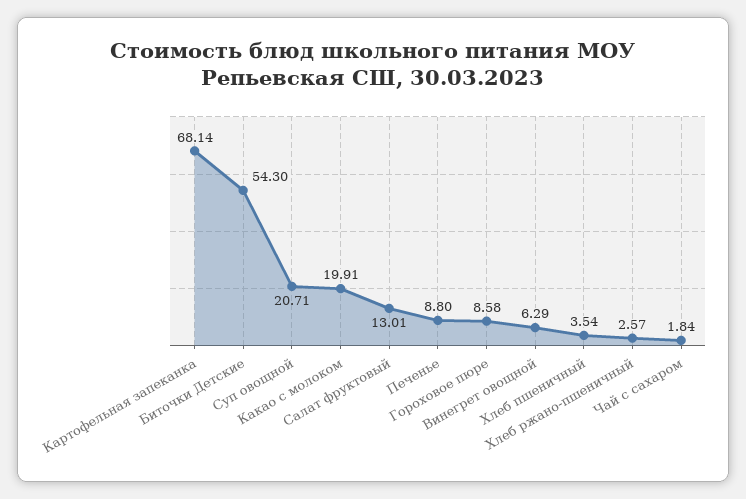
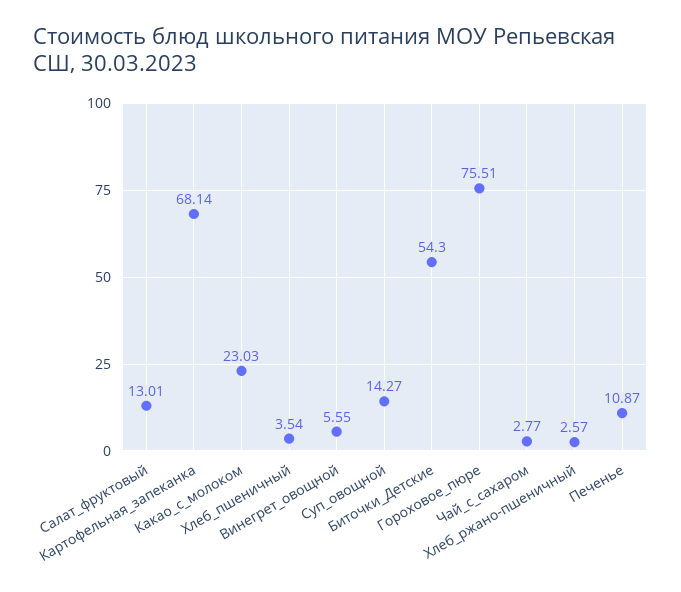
  {
    "Картофельная запеканка": 68.14,
    "Биточки Детские": 54.3,
-   "Суп овощной": 20.71,
+   "Суп овощной": 14.27,
-   "Какао с молоком": 19.91,
+   "Какао с молоком": 23.03,
    "Салат фруктовый": 13.01,
-   "Печенье": 8.8,
+   "Печенье": 10.87,
-   "Гороховое пюре": 8.58,
+   "Гороховое пюре": 75.51,
-   "Винегрет овощной": 6.29,
+   "Винегрет овощной": 5.55,
    "Хлеб пшеничный": 3.54,
    "Хлеб ржано-пшеничный": 2.57,
-   "Чай с сахаром": 1.84
+   "Чай с сахаром": 2.77
  }

